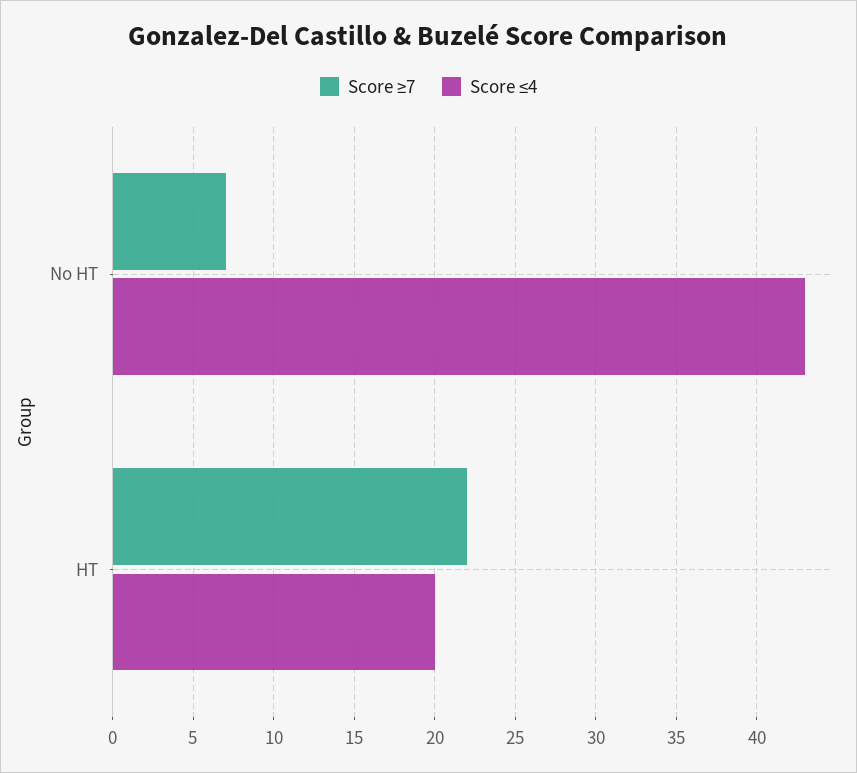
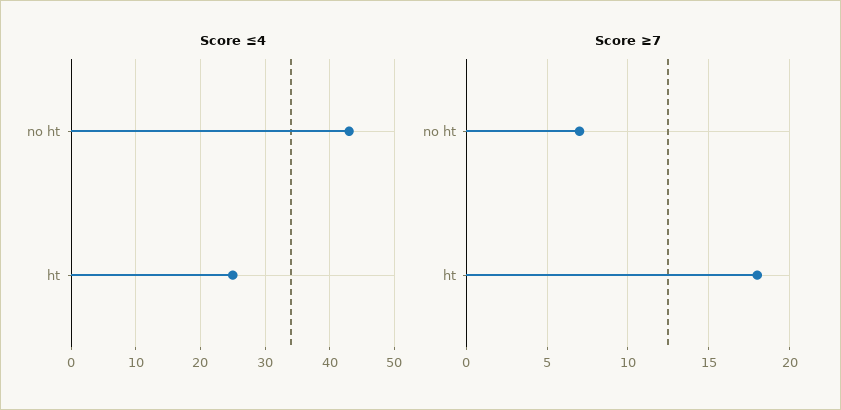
  {
    "Score ≥7": {
      "No HT": 7,
-     "HT": 22
+     "HT": 18
    },
    "Score ≤4": {
      "No HT": 43,
-     "HT": 20
+     "HT": 25
    }
  }

